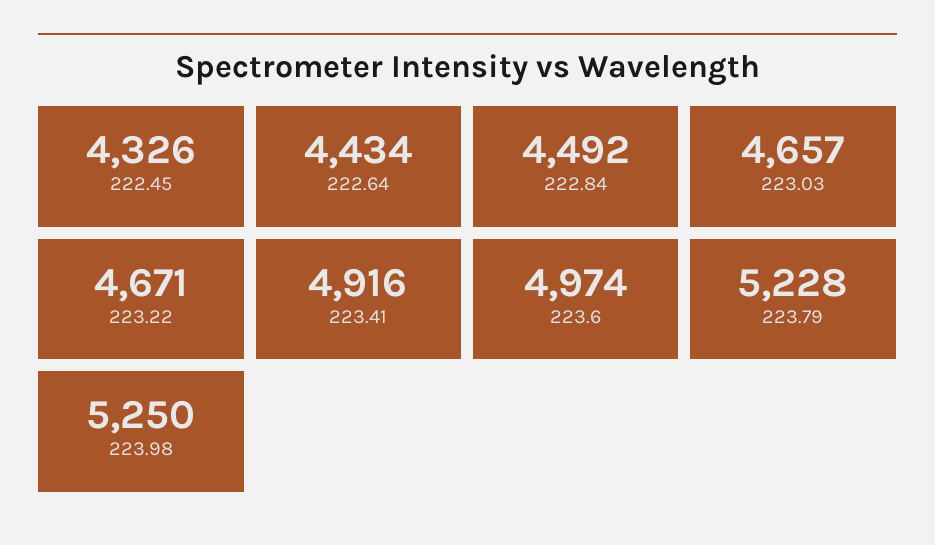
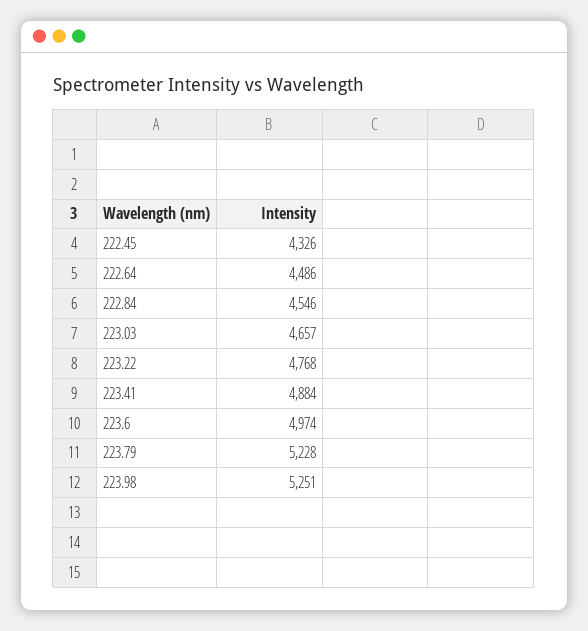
  {
    "222.45": 4326,
-   "222.64": 4434,
+   "222.64": 4486,
-   "222.84": 4492,
+   "222.84": 4546,
    "223.03": 4657,
-   "223.22": 4671,
+   "223.22": 4768,
-   "223.41": 4916,
+   "223.41": 4884,
    "223.6": 4974,
    "223.79": 5228,
-   "223.98": 5250
+   "223.98": 5251
  }

